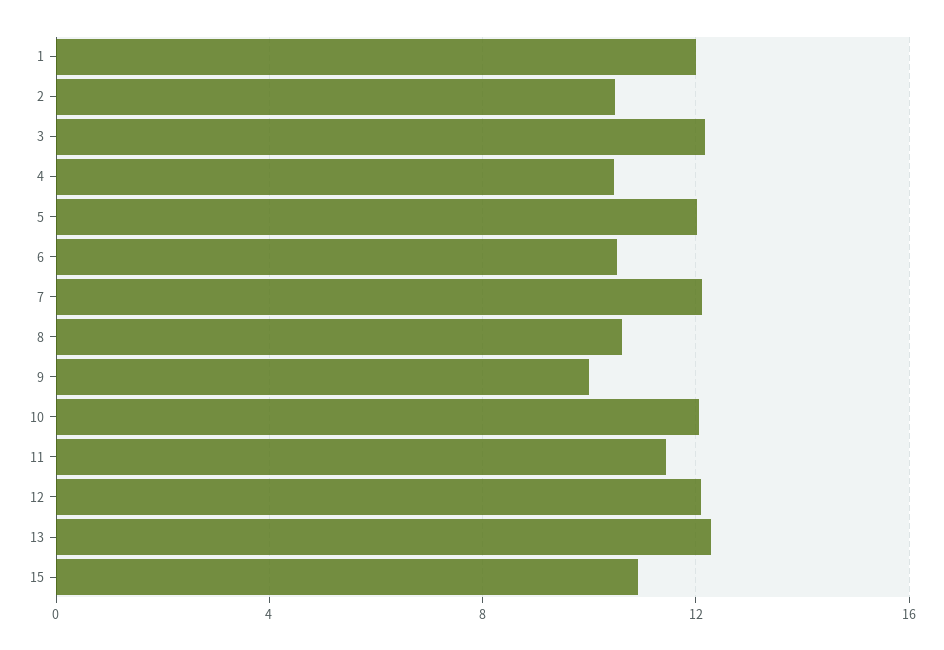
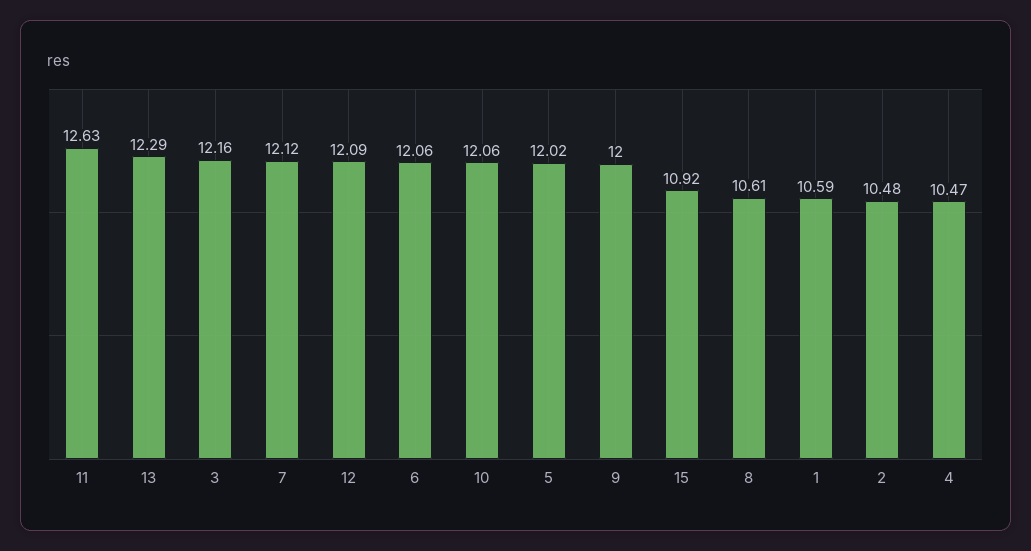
  {
-   "1": 12,
+   "1": 10.59,
    "2": 10.48,
    "3": 12.16,
    "4": 10.47,
    "5": 12.02,
-   "6": 10.5,
+   "6": 12.06,
    "7": 12.12,
    "8": 10.61,
-   "9": 10,
+   "9": 12,
    "10": 12.06,
-   "11": 11.5,
+   "11": 12.63,
    "12": 12.09,
    "13": 12.29,
    "15": 10.92
  }

